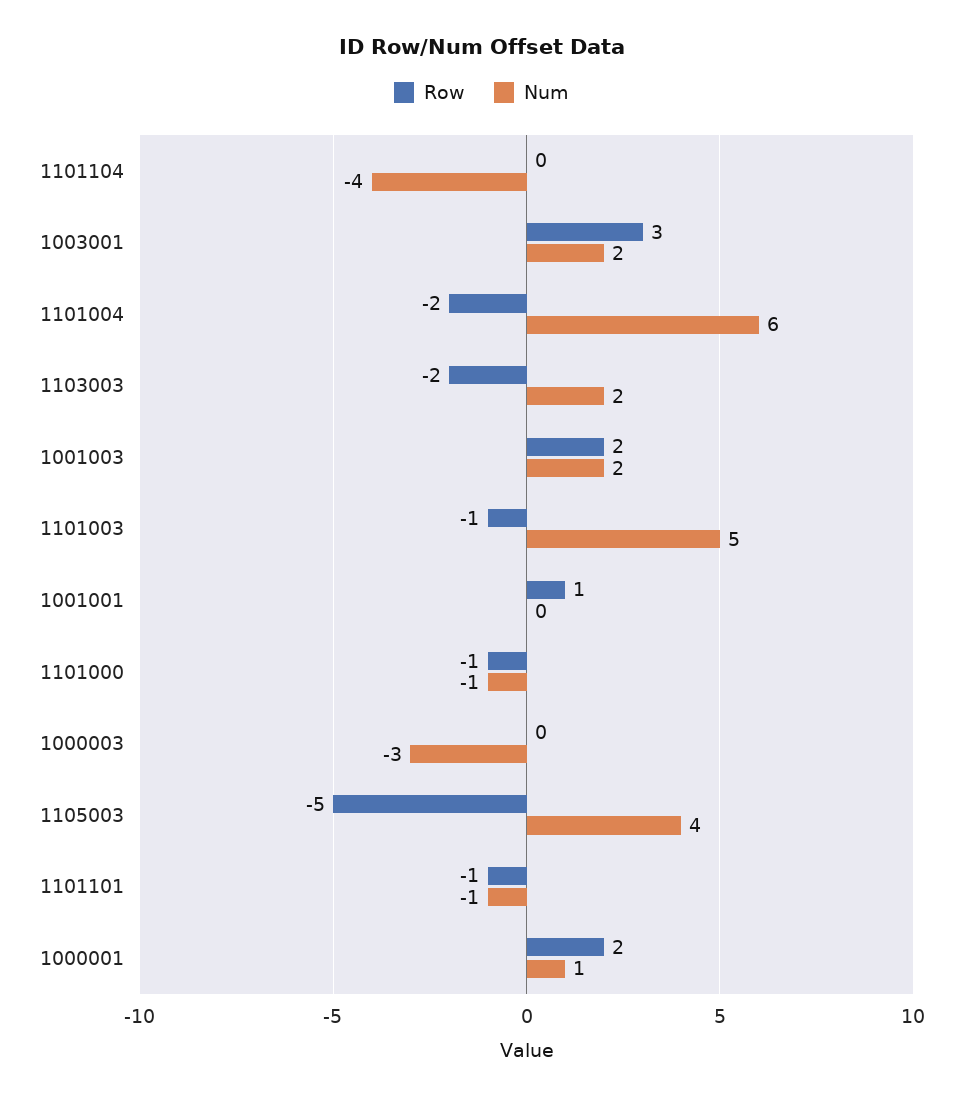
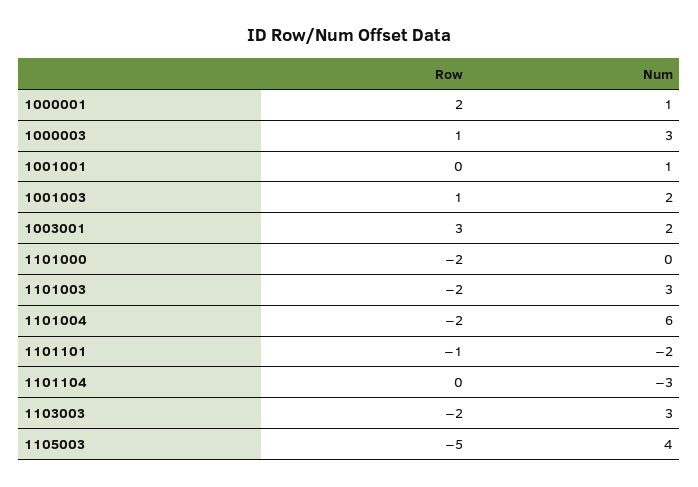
  {
    "Row": {
      "1101104": 0,
      "1003001": 3,
      "1101004": -2,
      "1103003": -2,
-     "1001003": 2,
+     "1001003": 1,
-     "1101003": -1,
+     "1101003": -2,
-     "1001001": 1,
+     "1001001": 0,
-     "1101000": -1,
+     "1101000": -2,
-     "1000003": 0,
+     "1000003": 1,
      "1105003": -5,
      "1101101": -1,
      "1000001": 2
    },
    "Num": {
-     "1101104": -4,
+     "1101104": -3,
      "1003001": 2,
      "1101004": 6,
-     "1103003": 2,
+     "1103003": 3,
      "1001003": 2,
-     "1101003": 5,
+     "1101003": 3,
-     "1001001": 0,
+     "1001001": 1,
-     "1101000": -1,
+     "1101000": 0,
-     "1000003": -3,
+     "1000003": 3,
      "1105003": 4,
-     "1101101": -1,
+     "1101101": -2,
      "1000001": 1
    }
  }

